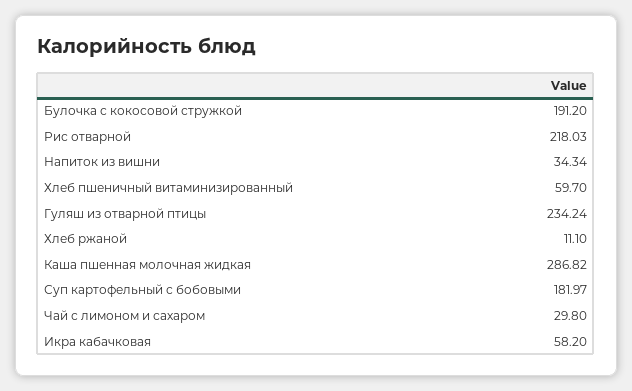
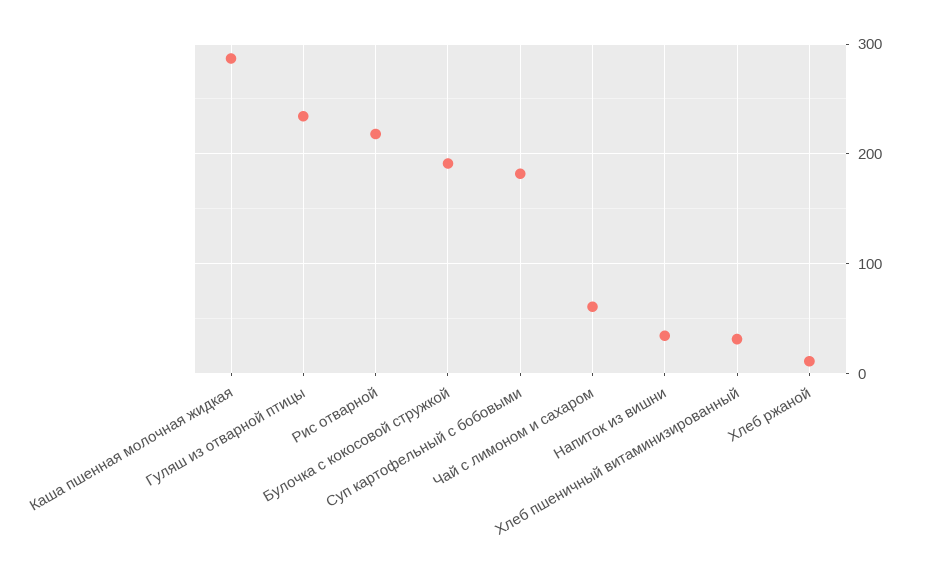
  {
    "Булочка с кокосовой стружкой": 191.2,
    "Рис отварной": 218.03,
    "Напиток из вишни": 34.34,
-   "Хлеб пшеничный витаминизированный": 59.7,
+   "Хлеб пшеничный витаминизированный": 30,
    "Гуляш из отварной птицы": 234.24,
    "Хлеб ржаной": 11.1,
    "Каша пшенная молочная жидкая": 286.82,
    "Суп картофельный с бобовыми": 181.97,
-   "Чай с лимоном и сахаром": 29.8,
+   "Чай с лимоном и сахаром": 60
-   "Икра кабачковая": 58.2
  }

